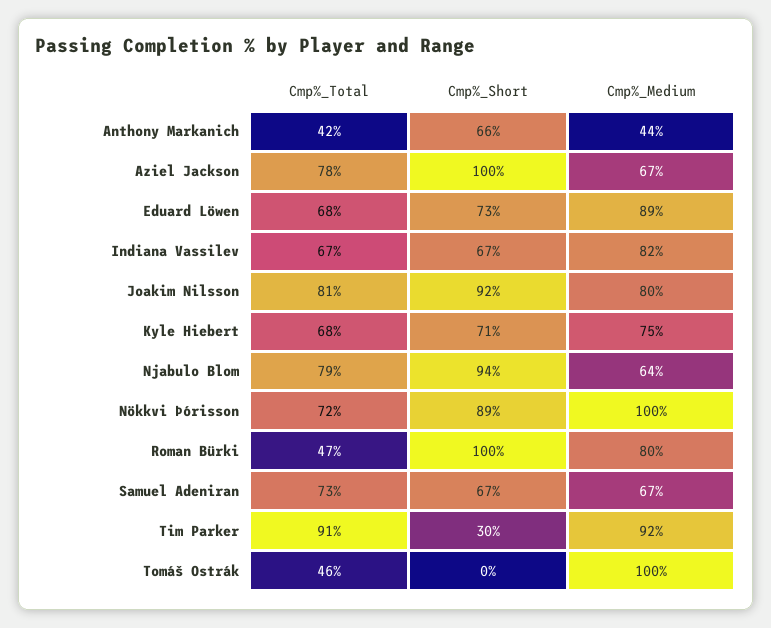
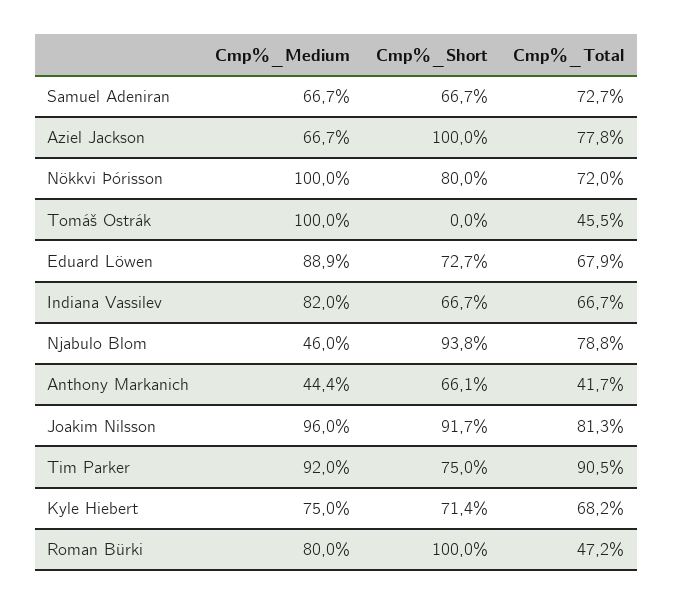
  {
    "Cmp%_Total": {
      "Anthony Markanich": 41.7,
      "Aziel Jackson": 77.8,
      "Eduard Löwen": 67.9,
      "Indiana Vassilev": 66.7,
      "Joakim Nilsson": 81.3,
      "Kyle Hiebert": 68.2,
      "Njabulo Blom": 78.8,
      "Nökkvi Þórisson": 72,
      "Roman Bürki": 47.2,
      "Samuel Adeniran": 72.7,
      "Tim Parker": 90.5,
      "Tomáš Ostrák": 45.5
    },
    "Cmp%_Short": {
      "Anthony Markanich": 66.1,
      "Aziel Jackson": 100,
      "Eduard Löwen": 72.7,
      "Indiana Vassilev": 66.7,
      "Joakim Nilsson": 91.7,
      "Kyle Hiebert": 71.4,
      "Njabulo Blom": 93.8,
-     "Nökkvi Þórisson": 89,
+     "Nökkvi Þórisson": 80,
      "Roman Bürki": 100,
      "Samuel Adeniran": 66.7,
-     "Tim Parker": 30,
+     "Tim Parker": 75,
      "Tomáš Ostrák": 0
    },
    "Cmp%_Medium": {
      "Anthony Markanich": 44.4,
      "Aziel Jackson": 66.7,
      "Eduard Löwen": 88.9,
      "Indiana Vassilev": 82,
-     "Joakim Nilsson": 80,
+     "Joakim Nilsson": 96,
      "Kyle Hiebert": 75,
-     "Njabulo Blom": 64,
+     "Njabulo Blom": 46,
      "Nökkvi Þórisson": 100,
      "Roman Bürki": 80,
      "Samuel Adeniran": 66.7,
      "Tim Parker": 92,
      "Tomáš Ostrák": 100
    }
  }

